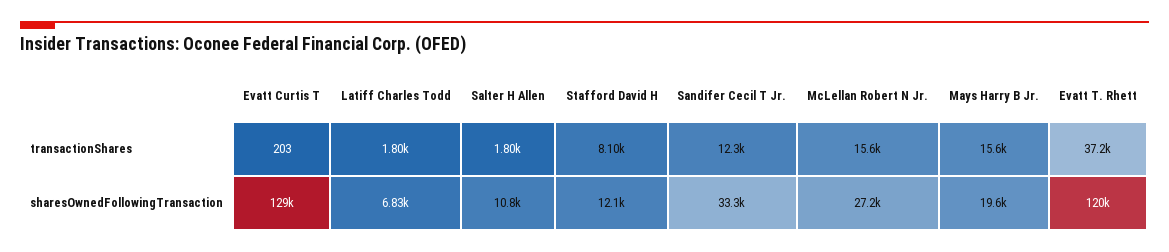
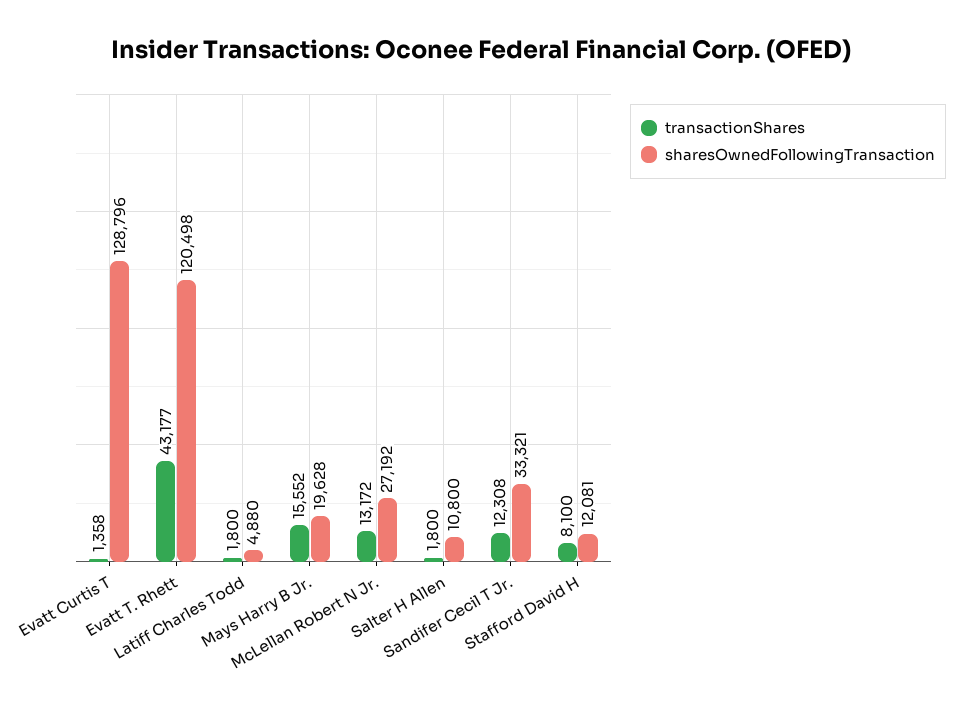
  {
    "transactionShares": {
-     "Evatt Curtis T": 203,
+     "Evatt Curtis T": 1358,
      "Latiff Charles Todd": 1800,
      "Salter H Allen": 1800,
      "Stafford David H": 8100,
      "Sandifer Cecil T Jr.": 12308,
-     "McLellan Robert N Jr.": 15600,
+     "McLellan Robert N Jr.": 13172,
      "Mays Harry B Jr.": 15552,
-     "Evatt T. Rhett": 37200
+     "Evatt T. Rhett": 43177
    },
    "sharesOwnedFollowingTransaction": {
      "Evatt Curtis T": 128796,
-     "Latiff Charles Todd": 6830,
+     "Latiff Charles Todd": 4880,
      "Salter H Allen": 10800,
      "Stafford David H": 12081,
      "Sandifer Cecil T Jr.": 33321,
      "McLellan Robert N Jr.": 27192,
      "Mays Harry B Jr.": 19628,
      "Evatt T. Rhett": 120498
    }
  }

